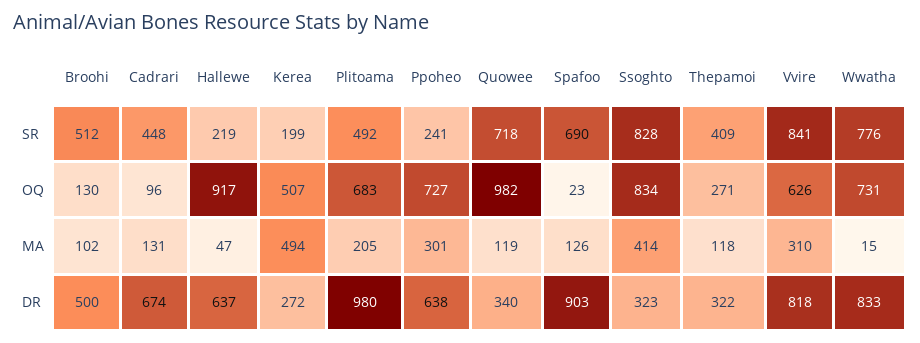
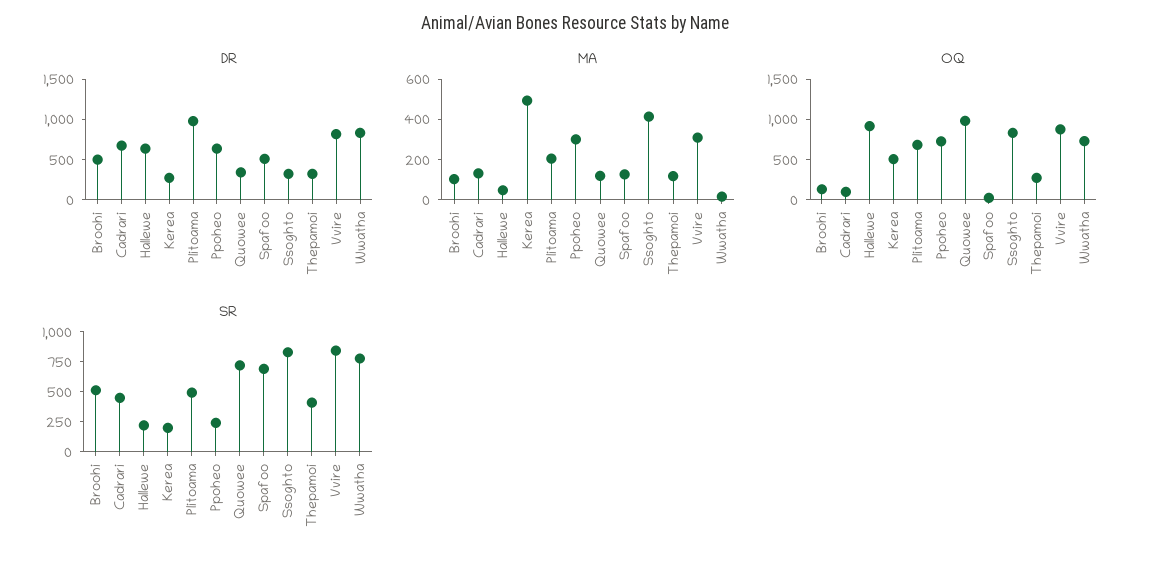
  {
    "SR": {
      "Broohi": 512,
      "Cadrari": 448,
      "Hallewe": 219,
      "Kerea": 199,
      "Plitoama": 492,
      "Ppoheo": 241,
      "Quowee": 718,
      "Spafoo": 690,
      "Ssoghto": 828,
      "Thepamoi": 409,
      "Vvire": 841,
      "Wwatha": 776
    },
    "OQ": {
      "Broohi": 130,
      "Cadrari": 96,
      "Hallewe": 917,
      "Kerea": 507,
      "Plitoama": 683,
      "Ppoheo": 727,
      "Quowee": 982,
      "Spafoo": 23,
      "Ssoghto": 834,
      "Thepamoi": 271,
-     "Vvire": 626,
+     "Vvire": 900,
      "Wwatha": 731
    },
    "MA": {
      "Broohi": 102,
      "Cadrari": 131,
      "Hallewe": 47,
      "Kerea": 494,
      "Plitoama": 205,
      "Ppoheo": 301,
      "Quowee": 119,
      "Spafoo": 126,
      "Ssoghto": 414,
      "Thepamoi": 118,
      "Vvire": 310,
      "Wwatha": 15
    },
    "DR": {
      "Broohi": 500,
      "Cadrari": 674,
      "Hallewe": 637,
      "Kerea": 272,
      "Plitoama": 980,
      "Ppoheo": 638,
      "Quowee": 340,
-     "Spafoo": 903,
+     "Spafoo": 500,
      "Ssoghto": 323,
      "Thepamoi": 322,
      "Vvire": 818,
      "Wwatha": 833
    }
  }

